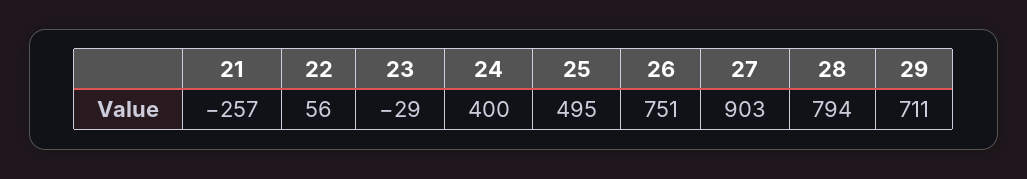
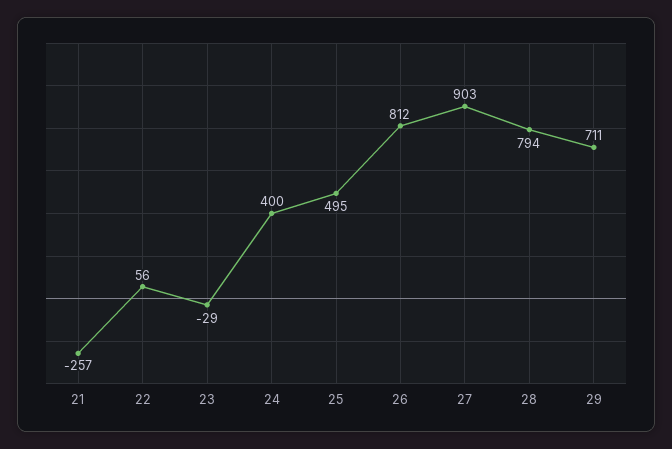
  {
    "21": -257,
    "22": 56,
    "23": -29,
    "24": 400,
    "25": 495,
-   "26": 751,
+   "26": 812,
    "27": 903,
    "28": 794,
    "29": 711
  }

